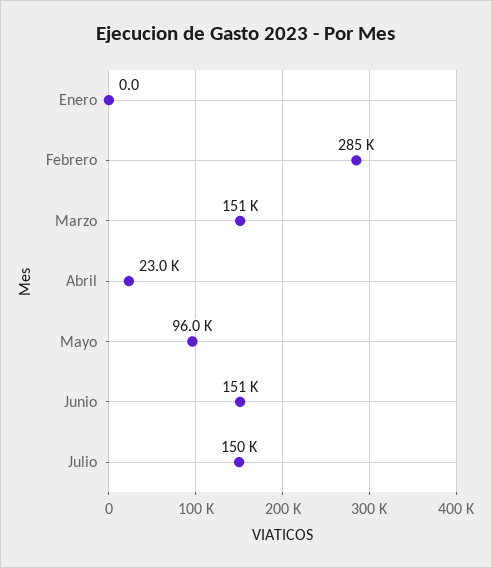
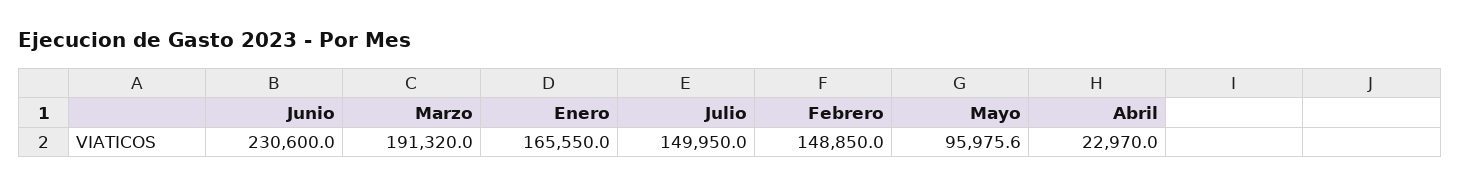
  {
-   "Enero": 0,
+   "Enero": 165550,
-   "Febrero": 285000,
+   "Febrero": 148850,
-   "Marzo": 151000,
+   "Marzo": 191320,
    "Abril": 22970,
    "Mayo": 95975.6,
-   "Junio": 151000,
+   "Junio": 230600,
    "Julio": 149950
  }

